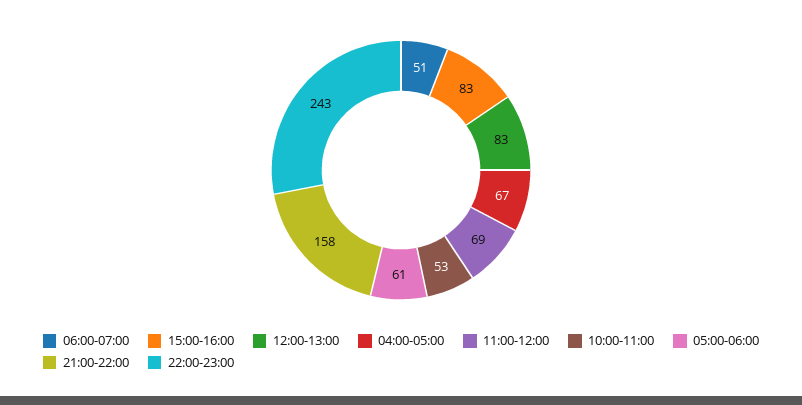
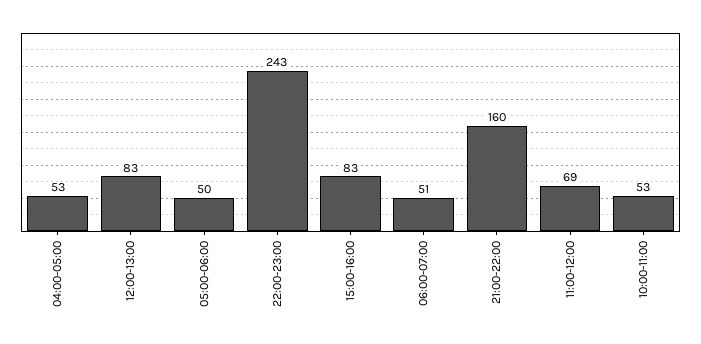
  {
    "06:00-07:00": 51,
    "15:00-16:00": 83,
    "12:00-13:00": 83,
-   "04:00-05:00": 67,
+   "04:00-05:00": 53,
    "11:00-12:00": 69,
    "10:00-11:00": 53,
-   "05:00-06:00": 61,
+   "05:00-06:00": 50,
-   "21:00-22:00": 158,
+   "21:00-22:00": 160,
    "22:00-23:00": 243
  }

